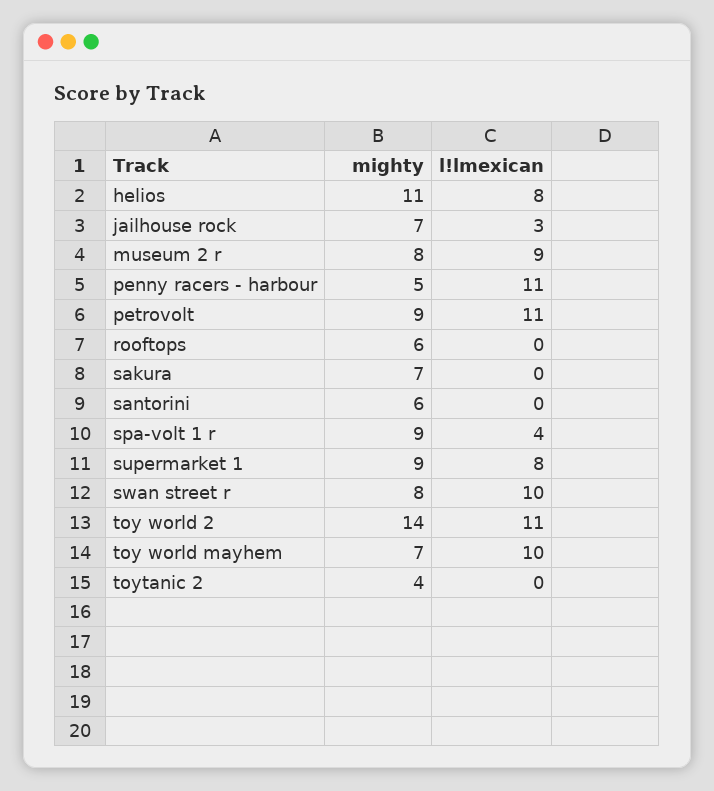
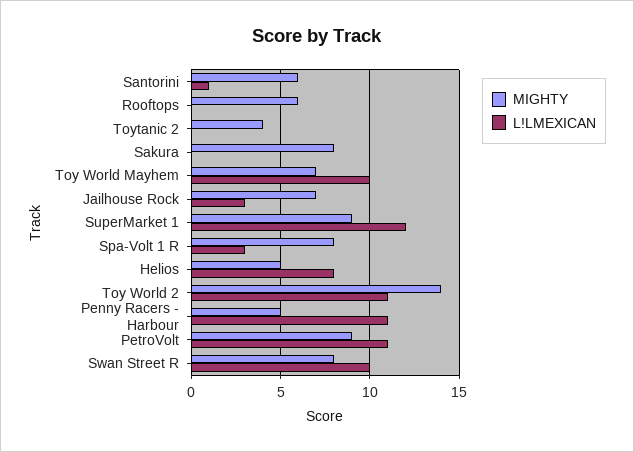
  {
    "mighty": {
-     "helios": 11,
+     "helios": 5,
      "jailhouse rock": 7,
-     "museum 2 r": 8,
      "penny racers - harbour": 5,
      "petrovolt": 9,
      "rooftops": 6,
-     "sakura": 7,
+     "sakura": 8,
      "santorini": 6,
-     "spa-volt 1 r": 9,
+     "spa-volt 1 r": 8,
      "supermarket 1": 9,
      "swan street r": 8,
      "toy world 2": 14,
      "toy world mayhem": 7,
      "toytanic 2": 4
    },
    "l!lmexican": {
      "helios": 8,
      "jailhouse rock": 3,
-     "museum 2 r": 9,
      "penny racers - harbour": 11,
      "petrovolt": 11,
      "rooftops": 0,
      "sakura": 0,
-     "santorini": 0,
+     "santorini": 1,
-     "spa-volt 1 r": 4,
+     "spa-volt 1 r": 3,
-     "supermarket 1": 8,
+     "supermarket 1": 12,
      "swan street r": 10,
      "toy world 2": 11,
      "toy world mayhem": 10,
      "toytanic 2": 0
    }
  }

